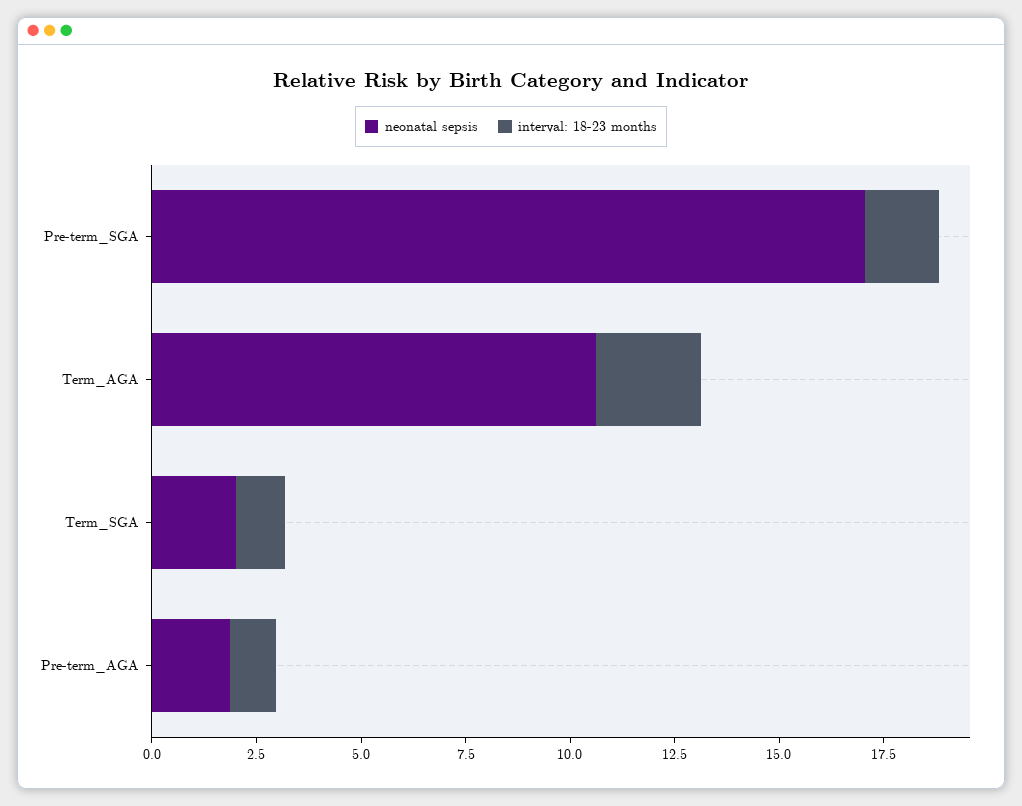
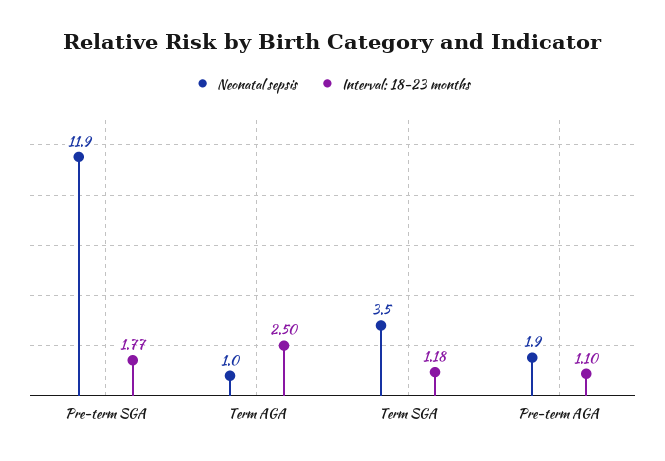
  {
    "neonatal sepsis": {
-     "Pre-term_SGA": 17,
+     "Pre-term_SGA": 11.9,
-     "Term_AGA": 10.5,
+     "Term_AGA": 1,
-     "Term_SGA": 2,
+     "Term_SGA": 3.5,
      "Pre-term_AGA": 1.9
    },
    "interval: 18-23 months": {
      "Pre-term_SGA": 1.77,
      "Term_AGA": 2.5,
      "Term_SGA": 1.18,
      "Pre-term_AGA": 1.1
    }
  }

